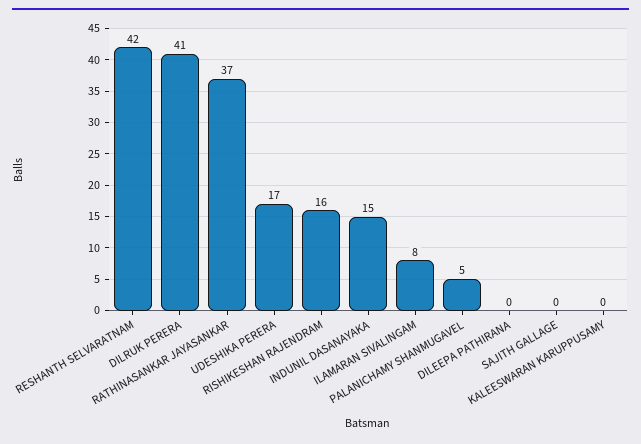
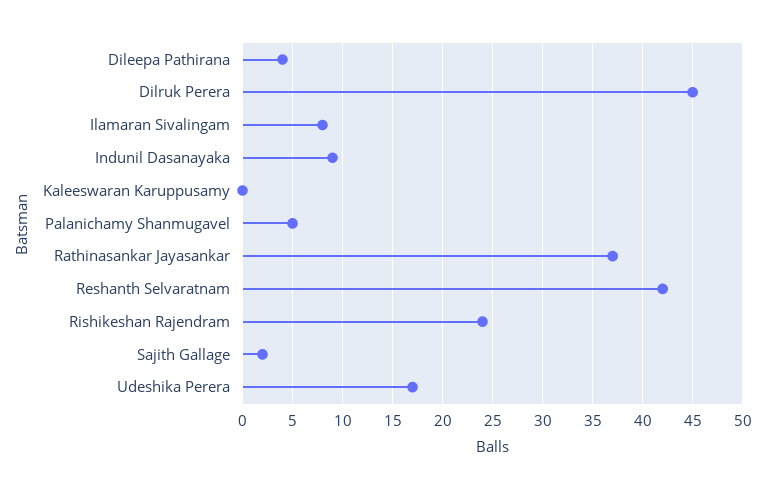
  {
    "RESHANTH SELVARATNAM": 42,
-   "DILRUK PERERA": 41,
+   "DILRUK PERERA": 45,
    "RATHINASANKAR JAYASANKAR": 37,
    "UDESHIKA PERERA": 17,
-   "RISHIKESHAN RAJENDRAM": 16,
+   "RISHIKESHAN RAJENDRAM": 24,
-   "INDUNIL DASANAYAKA": 15,
+   "INDUNIL DASANAYAKA": 9,
    "ILAMARAN SIVALINGAM": 8,
    "PALANICHAMY SHANMUGAVEL": 5,
-   "DILEEPA PATHIRANA": 0,
+   "DILEEPA PATHIRANA": 4,
-   "SAJITH GALLAGE": 0,
+   "SAJITH GALLAGE": 2,
    "KALEESWARAN KARUPPUSAMY": 0
  }

